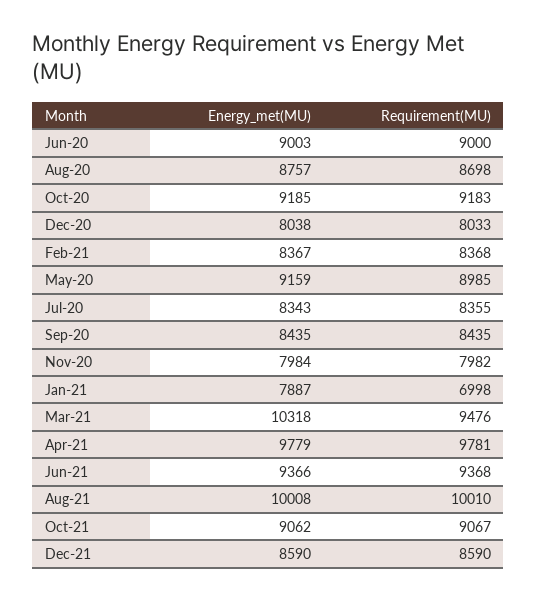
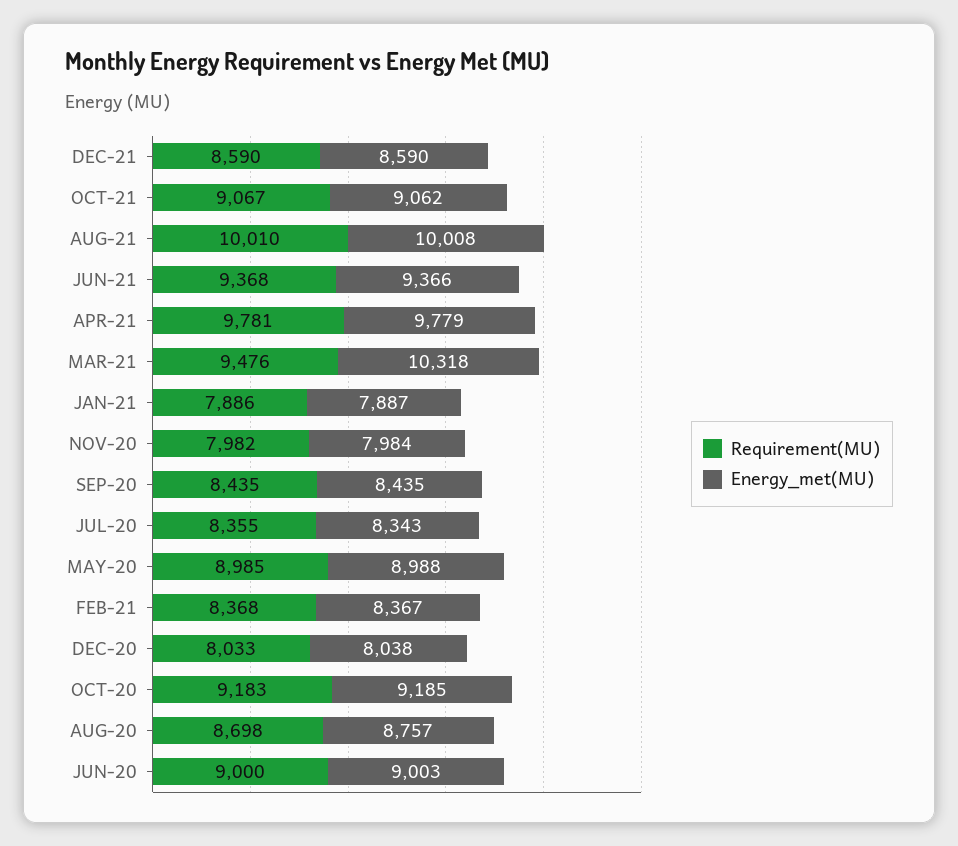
  {
    "Energy_met(MU)": {
      "Jun-20": 9003,
      "Aug-20": 8757,
      "Oct-20": 9185,
      "Dec-20": 8038,
      "Feb-21": 8367,
-     "May-20": 9159,
+     "May-20": 8988,
      "Jul-20": 8343,
      "Sep-20": 8435,
      "Nov-20": 7984,
      "Jan-21": 7887,
      "Mar-21": 10318,
      "Apr-21": 9779,
      "Jun-21": 9366,
      "Aug-21": 10008,
      "Oct-21": 9062,
      "Dec-21": 8590
    },
    "Requirement(MU)": {
      "Jun-20": 9000,
      "Aug-20": 8698,
      "Oct-20": 9183,
      "Dec-20": 8033,
      "Feb-21": 8368,
      "May-20": 8985,
      "Jul-20": 8355,
      "Sep-20": 8435,
      "Nov-20": 7982,
-     "Jan-21": 6998,
+     "Jan-21": 7886,
      "Mar-21": 9476,
      "Apr-21": 9781,
      "Jun-21": 9368,
      "Aug-21": 10010,
      "Oct-21": 9067,
      "Dec-21": 8590
    }
  }

